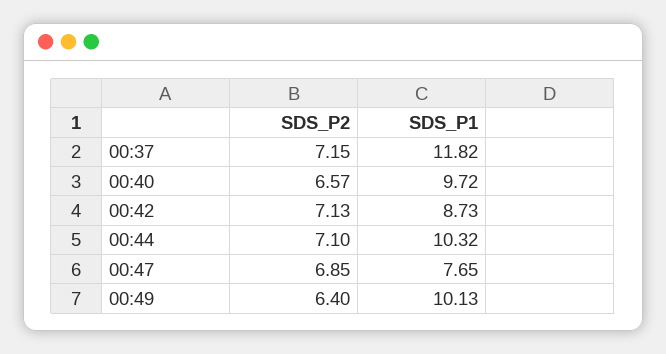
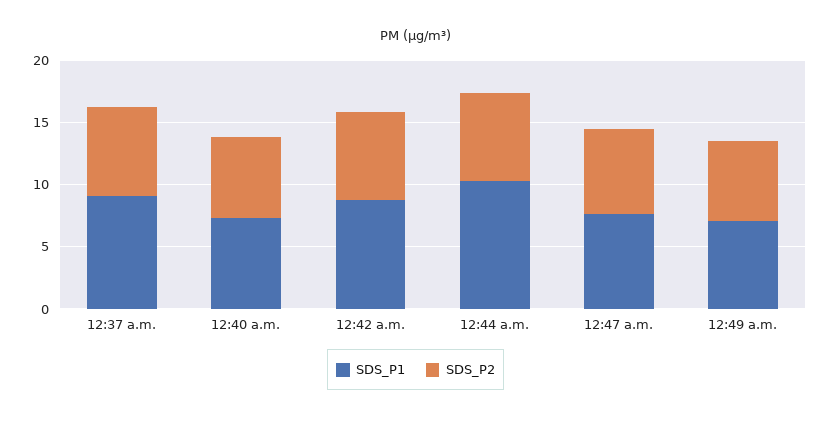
  {
    "SDS_P2": {
      "00:37": 7.15,
      "00:40": 6.57,
      "00:42": 7.13,
      "00:44": 7.1,
      "00:47": 6.85,
      "00:49": 6.4
    },
    "SDS_P1": {
-     "00:37": 11.82,
+     "00:37": 9,
-     "00:40": 9.72,
+     "00:40": 7,
      "00:42": 8.73,
      "00:44": 10.32,
      "00:47": 7.65,
-     "00:49": 10.13
+     "00:49": 7
    }
  }

